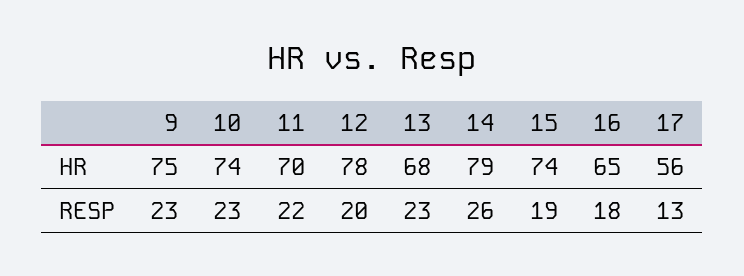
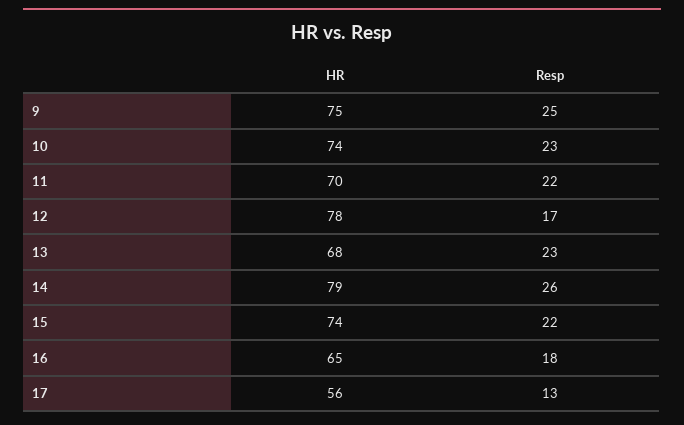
  {
    "9": {
      "HR": 75,
-     "RESP": 23
+     "RESP": 25
    },
    "10": {
      "HR": 74,
      "RESP": 23
    },
    "11": {
      "HR": 70,
      "RESP": 22
    },
    "12": {
      "HR": 78,
-     "RESP": 20
+     "RESP": 17
    },
    "13": {
      "HR": 68,
      "RESP": 23
    },
    "14": {
      "HR": 79,
      "RESP": 26
    },
    "15": {
      "HR": 74,
-     "RESP": 19
+     "RESP": 22
    },
    "16": {
      "HR": 65,
      "RESP": 18
    },
    "17": {
      "HR": 56,
      "RESP": 13
    }
  }

